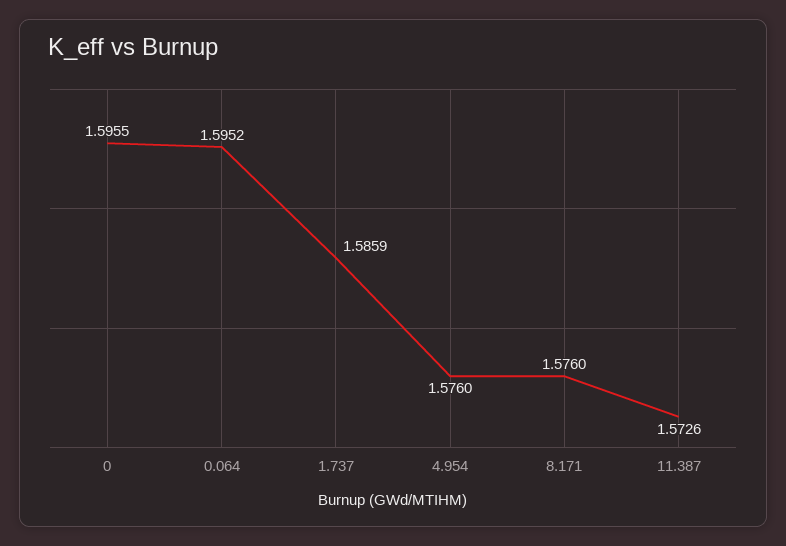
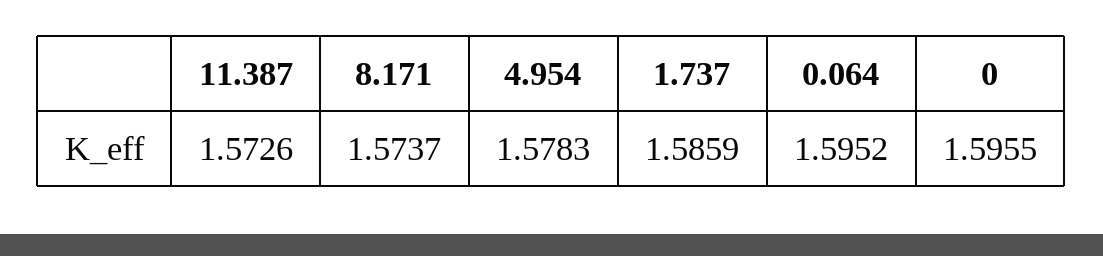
  {
    "0": 1.5955,
    "0.064": 1.5952,
    "1.737": 1.5859,
-   "4.954": 1.576,
+   "4.954": 1.5783,
-   "8.171": 1.576,
+   "8.171": 1.5737,
    "11.387": 1.5726
  }

